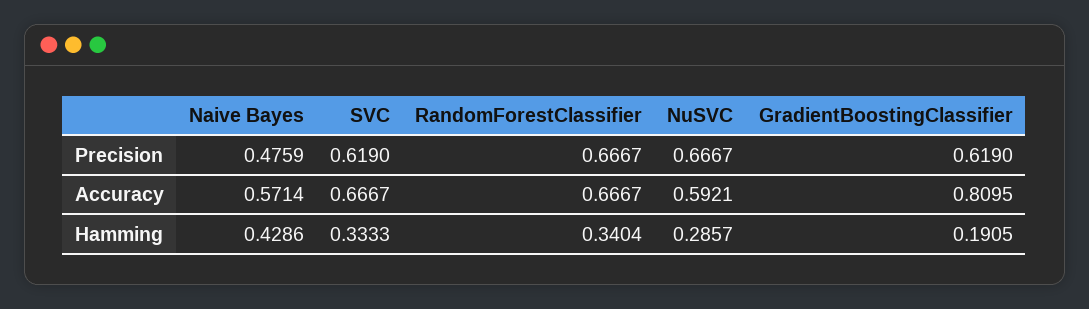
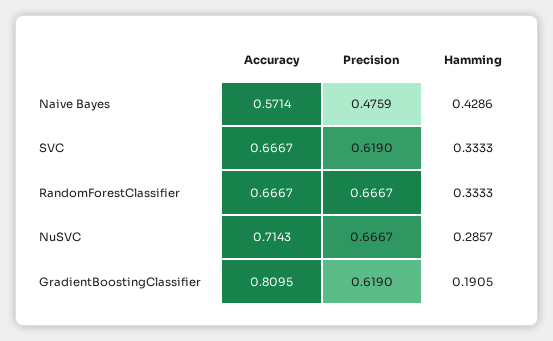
  {
    "Naive Bayes": {
      "Precision": 0.4759,
      "Accuracy": 0.5714,
      "Hamming": 0.4286
    },
    "SVC": {
      "Precision": 0.619,
      "Accuracy": 0.6667,
      "Hamming": 0.3333
    },
    "RandomForestClassifier": {
      "Precision": 0.6667,
      "Accuracy": 0.6667,
-     "Hamming": 0.3404
+     "Hamming": 0.3333
    },
    "NuSVC": {
      "Precision": 0.6667,
-     "Accuracy": 0.5921,
+     "Accuracy": 0.7143,
      "Hamming": 0.2857
    },
    "GradientBoostingClassifier": {
      "Precision": 0.619,
      "Accuracy": 0.8095,
      "Hamming": 0.1905
    }
  }

